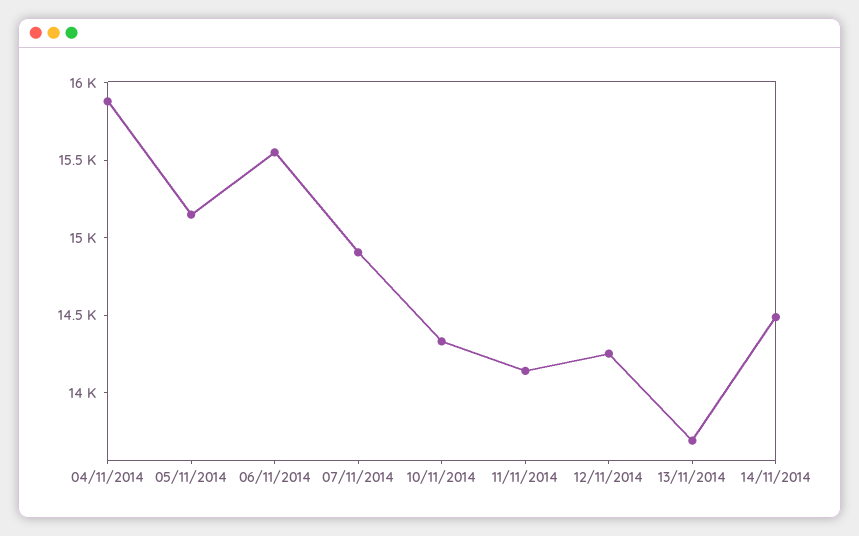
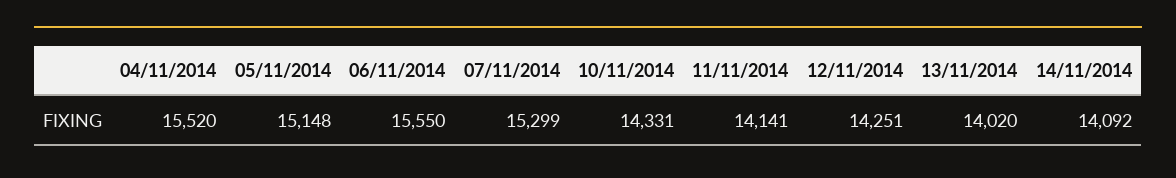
  {
-   "04/11/2014": 15900,
+   "04/11/2014": 15520,
    "05/11/2014": 15148,
    "06/11/2014": 15550,
-   "07/11/2014": 14900,
+   "07/11/2014": 15299,
    "10/11/2014": 14331,
    "11/11/2014": 14141,
    "12/11/2014": 14251,
-   "13/11/2014": 13700,
+   "13/11/2014": 14020,
-   "14/11/2014": 14500
+   "14/11/2014": 14092
  }

